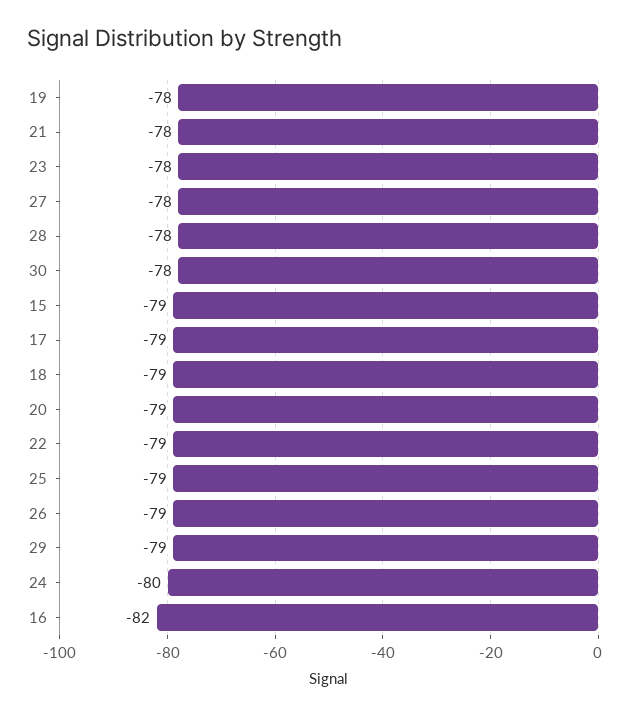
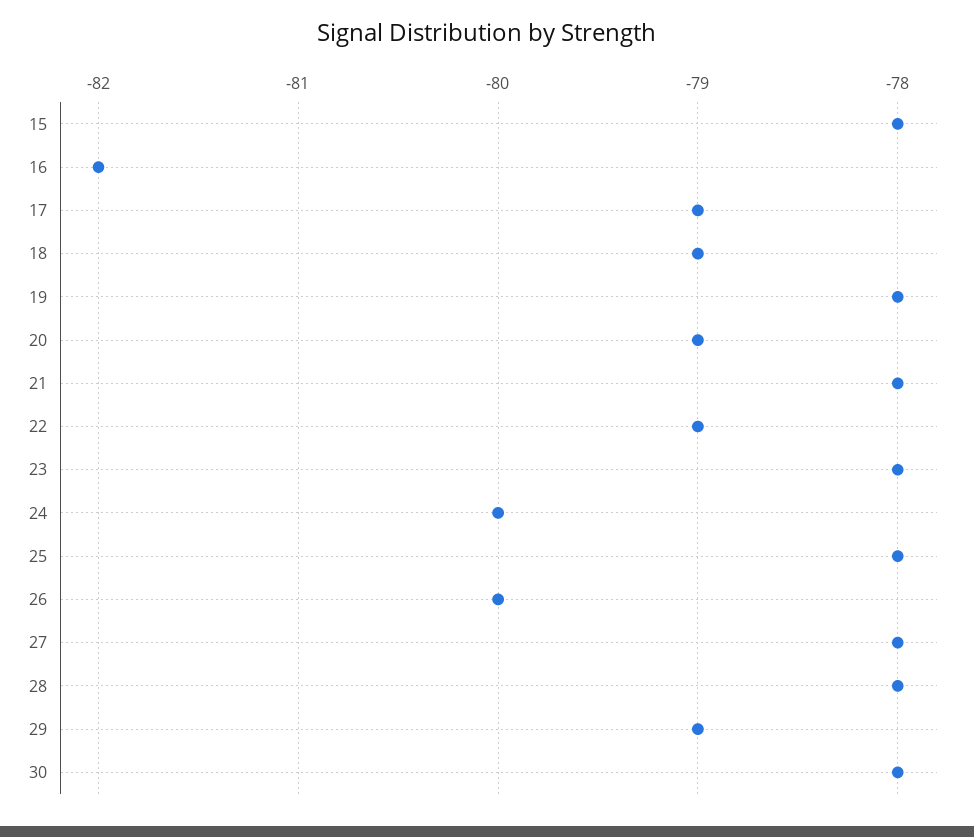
  {
    "19": -78,
    "21": -78,
    "23": -78,
    "27": -78,
    "28": -78,
    "30": -78,
-   "15": -79,
+   "15": -78,
    "17": -79,
    "18": -79,
    "20": -79,
    "22": -79,
-   "25": -79,
+   "25": -78,
-   "26": -79,
+   "26": -80,
    "29": -79,
    "24": -80,
    "16": -82
  }

